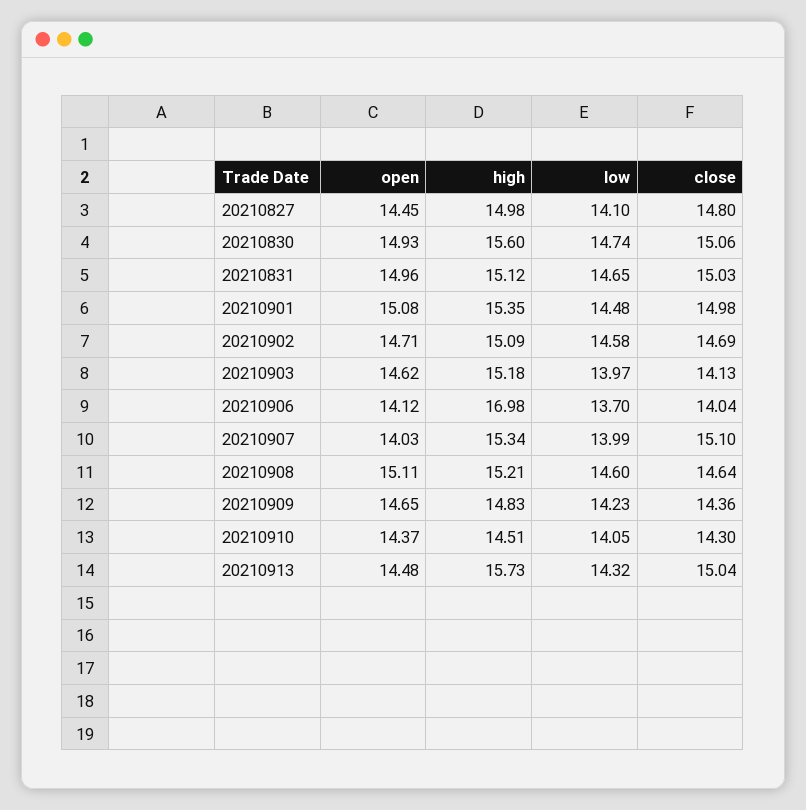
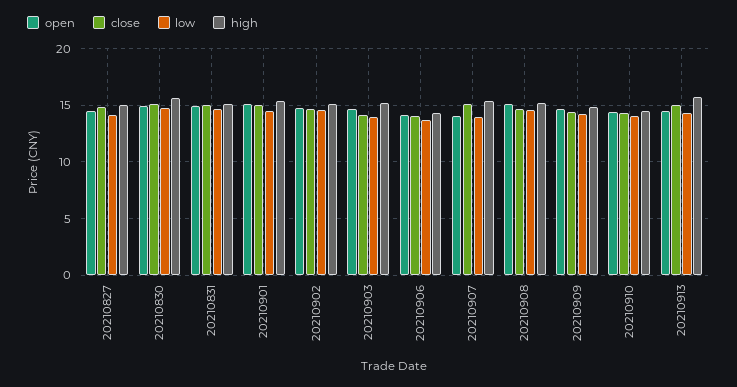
  {
    "open": {
      "20210827": 14.45,
      "20210830": 14.93,
      "20210831": 14.96,
      "20210901": 15.08,
      "20210902": 14.71,
      "20210903": 14.62,
      "20210906": 14.12,
      "20210907": 14.03,
      "20210908": 15.11,
      "20210909": 14.65,
      "20210910": 14.37,
      "20210913": 14.48
    },
    "high": {
      "20210827": 14.98,
      "20210830": 15.6,
      "20210831": 15.12,
      "20210901": 15.35,
      "20210902": 15.09,
      "20210903": 15.18,
-     "20210906": 16.98,
+     "20210906": 14,
      "20210907": 15.34,
      "20210908": 15.21,
      "20210909": 14.83,
      "20210910": 14.51,
      "20210913": 15.73
    },
    "low": {
      "20210827": 14.1,
      "20210830": 14.74,
      "20210831": 14.65,
      "20210901": 14.48,
      "20210902": 14.58,
      "20210903": 13.97,
      "20210906": 13.7,
      "20210907": 13.99,
      "20210908": 14.6,
      "20210909": 14.23,
      "20210910": 14.05,
      "20210913": 14.32
    },
    "close": {
      "20210827": 14.8,
      "20210830": 15.06,
      "20210831": 15.03,
      "20210901": 14.98,
      "20210902": 14.69,
      "20210903": 14.13,
      "20210906": 14.04,
      "20210907": 15.1,
      "20210908": 14.64,
      "20210909": 14.36,
      "20210910": 14.3,
      "20210913": 15.04
    }
  }

